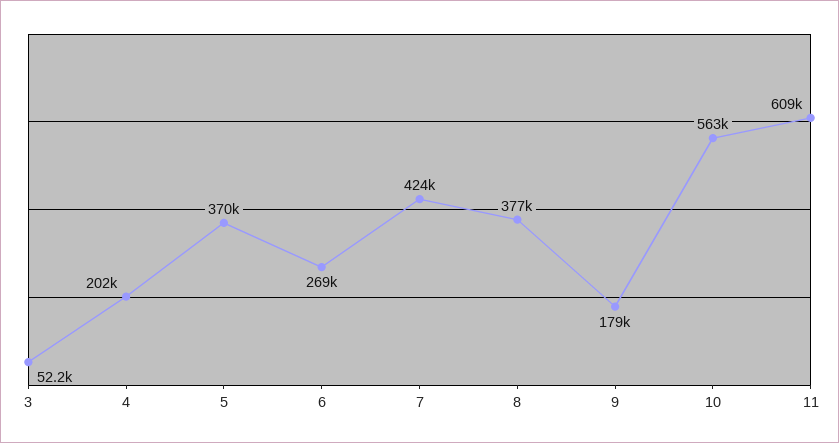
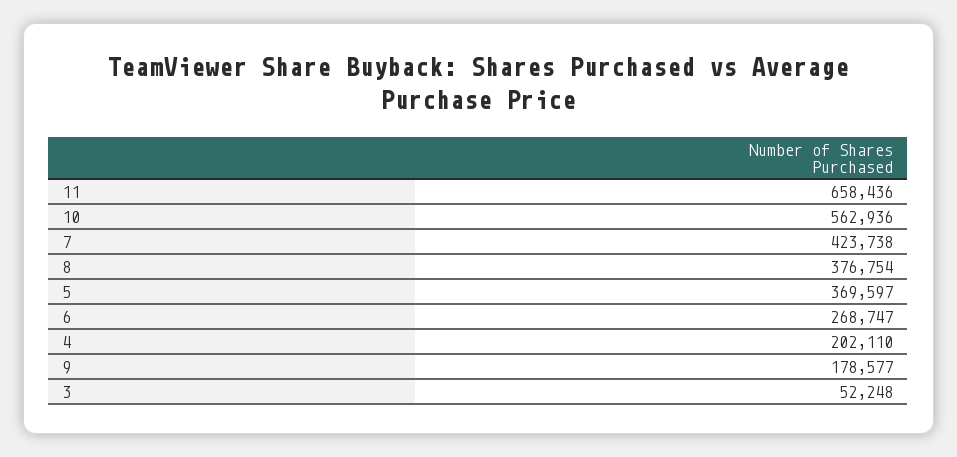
  {
    "3": 52248,
    "4": 202110,
    "5": 369597,
    "6": 268747,
    "7": 423738,
    "8": 376754,
    "9": 178577,
    "10": 562936,
-   "11": 609000
+   "11": 658436
  }

